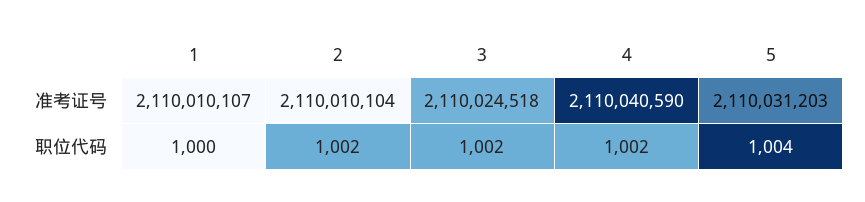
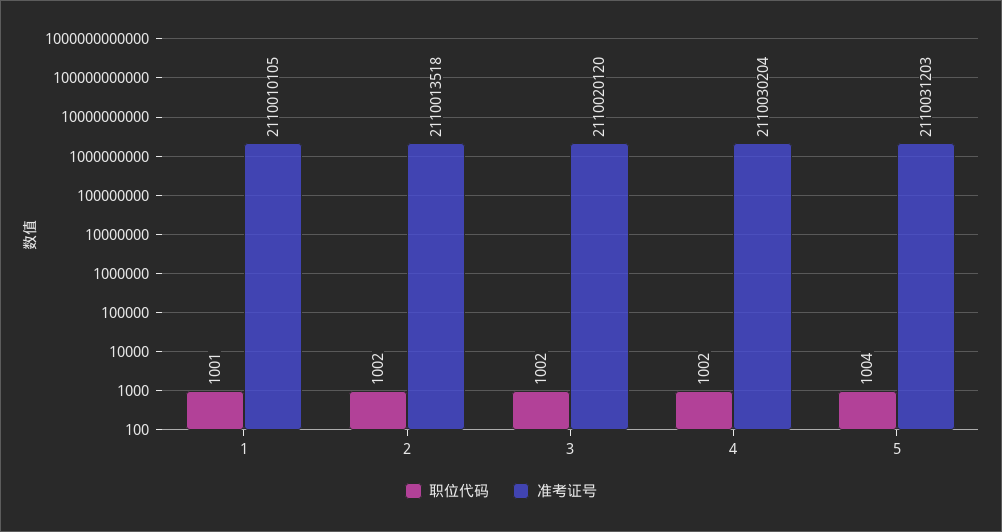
  {
    "准考证号": {
-     "1": 2110010107,
+     "1": 2110010105,
-     "2": 2110010104,
+     "2": 2110013518,
-     "3": 2110024518,
+     "3": 2110020120,
-     "4": 2110040590,
+     "4": 2110030204,
      "5": 2110031203
    },
    "职位代码": {
-     "1": 1000,
+     "1": 1001,
      "2": 1002,
      "3": 1002,
      "4": 1002,
      "5": 1004
    }
  }

